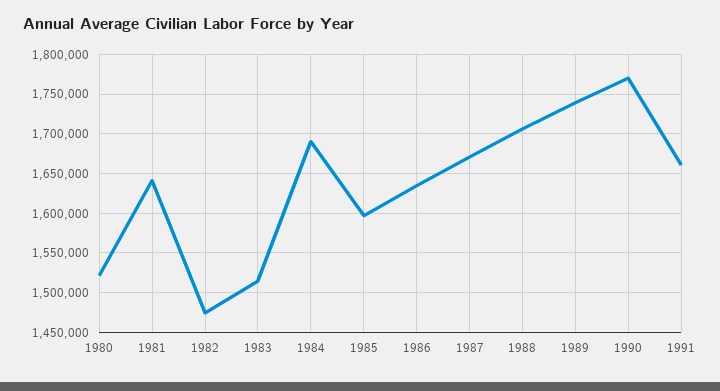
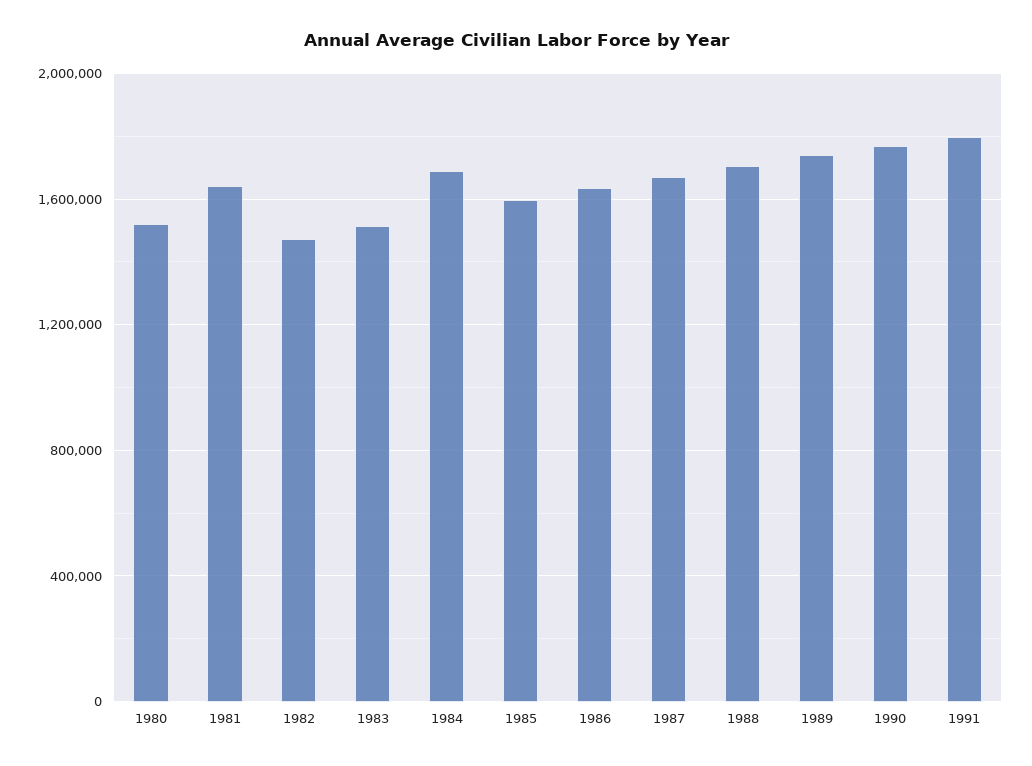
  {
    "1980": 1520000,
    "1981": 1640000,
    "1982": 1470000,
    "1983": 1510000,
    "1984": 1690000,
    "1985": 1600000,
    "1986": 1630000,
    "1987": 1670000,
    "1988": 1710000,
    "1989": 1740000,
    "1990": 1770000,
-   "1991": 1660000
+   "1991": 1800000
  }

